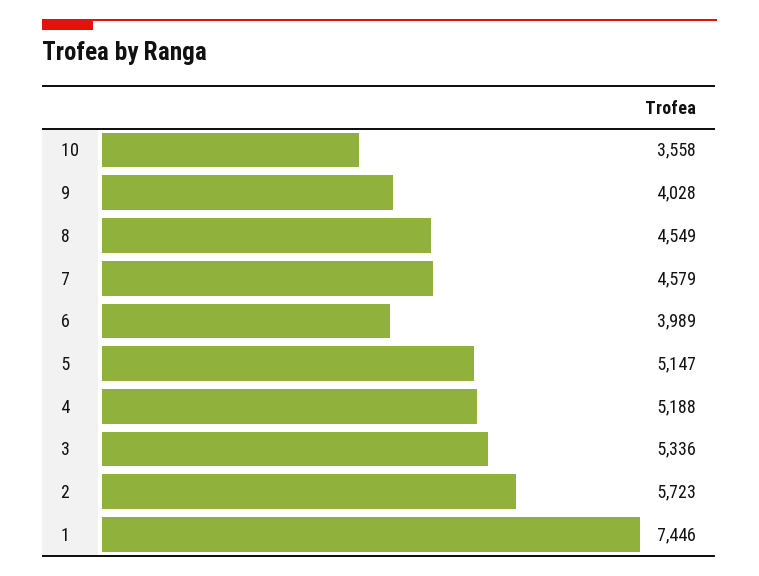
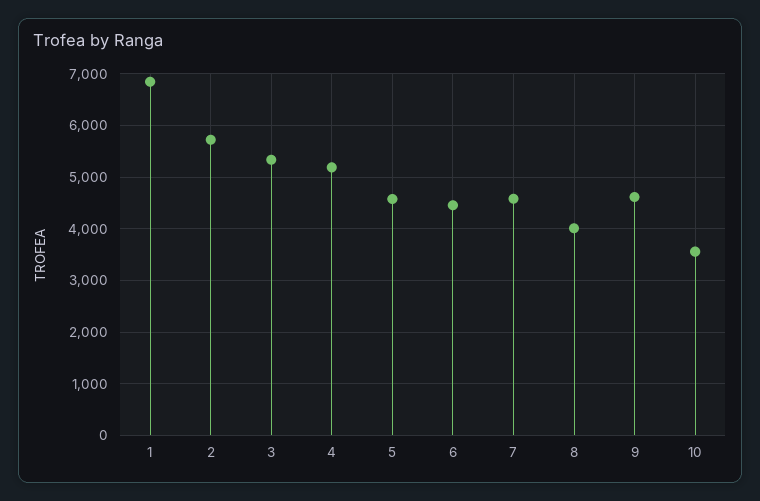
  {
    "10": 3558,
-   "9": 4028,
+   "9": 4600,
-   "8": 4549,
+   "8": 4000,
    "7": 4579,
-   "6": 3989,
+   "6": 4400,
-   "5": 5147,
+   "5": 4600,
    "4": 5188,
    "3": 5336,
    "2": 5723,
-   "1": 7446
+   "1": 6800
  }

